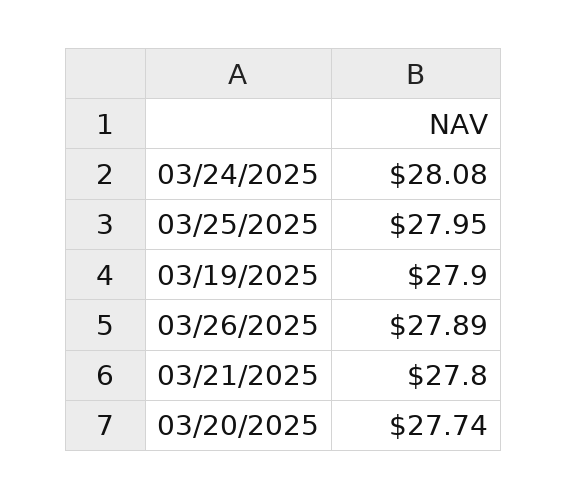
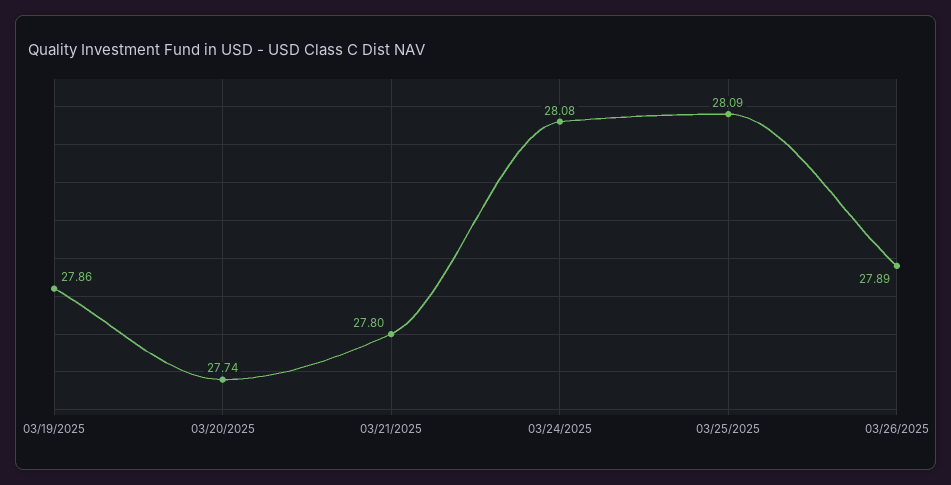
  {
    "03/24/2025": 28.08,
-   "03/25/2025": 27.95,
+   "03/25/2025": 28.09,
-   "03/19/2025": 27.9,
+   "03/19/2025": 27.86,
    "03/26/2025": 27.89,
    "03/21/2025": 27.8,
    "03/20/2025": 27.74
  }

